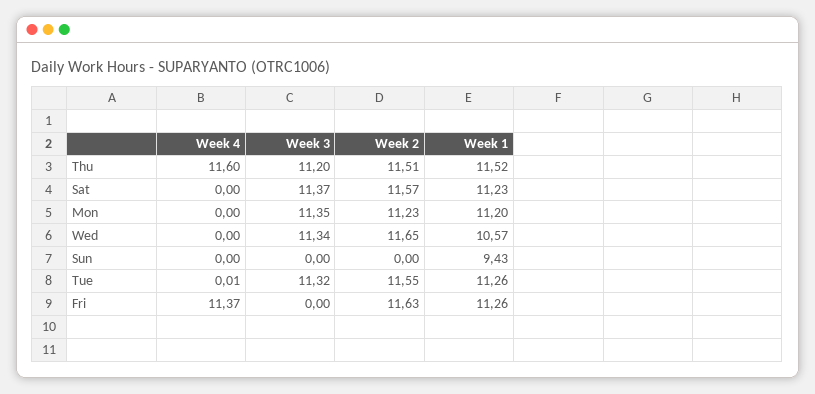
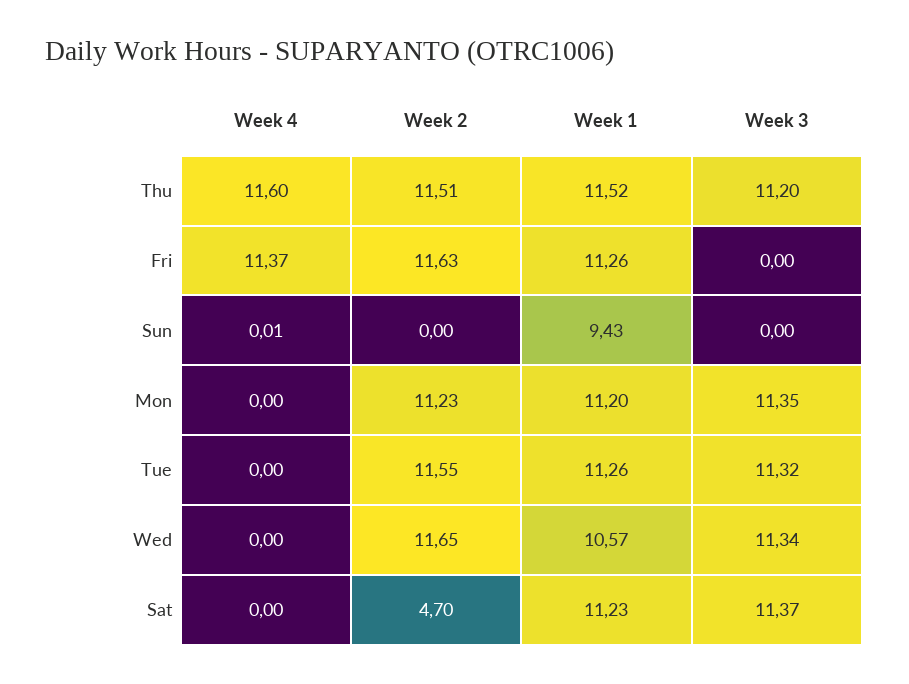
  {
    "Week 4": {
      "Thu": 11.6,
      "Sat": 0,
      "Mon": 0,
      "Wed": 0,
-     "Sun": 0,
+     "Sun": 0.01,
-     "Tue": 0.01,
+     "Tue": 0,
      "Fri": 11.37
    },
    "Week 3": {
      "Thu": 11.2,
      "Sat": 11.37,
      "Mon": 11.35,
      "Wed": 11.34,
      "Sun": 0,
      "Tue": 11.32,
      "Fri": 0
    },
    "Week 2": {
      "Thu": 11.51,
-     "Sat": 11.57,
+     "Sat": 4.7,
      "Mon": 11.23,
      "Wed": 11.65,
      "Sun": 0,
      "Tue": 11.55,
      "Fri": 11.63
    },
    "Week 1": {
      "Thu": 11.52,
      "Sat": 11.23,
      "Mon": 11.2,
      "Wed": 10.57,
      "Sun": 9.43,
      "Tue": 11.26,
      "Fri": 11.26
    }
  }

